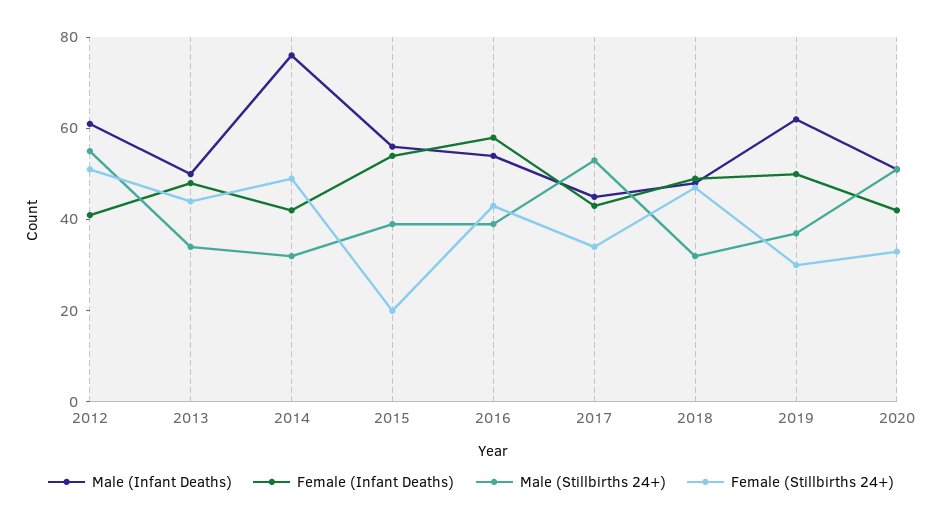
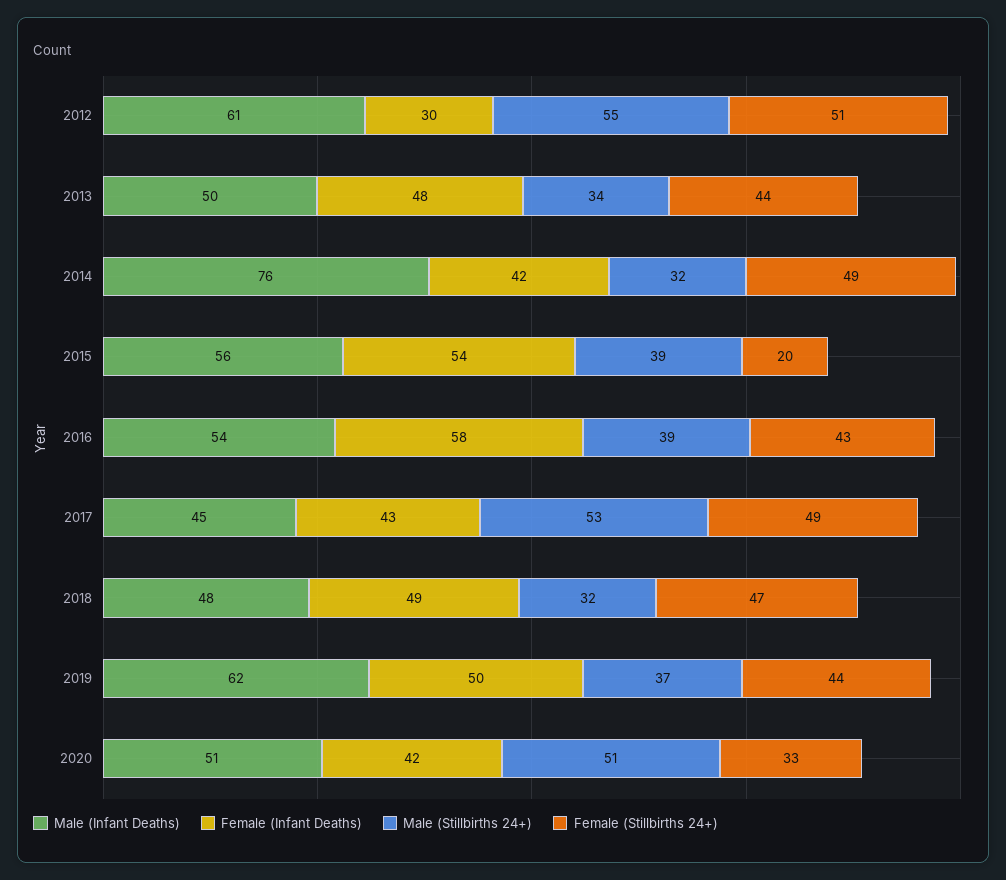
  {
    "Male (Infant Deaths)": {
      "2012": 61,
      "2013": 50,
      "2014": 76,
      "2015": 56,
      "2016": 54,
      "2017": 45,
      "2018": 48,
      "2019": 62,
      "2020": 51
    },
    "Female (Infant Deaths)": {
-     "2012": 40,
+     "2012": 30,
      "2013": 48,
      "2014": 42,
      "2015": 54,
      "2016": 58,
      "2017": 43,
      "2018": 49,
      "2019": 50,
      "2020": 42
    },
    "Male (Stillbirths 24+)": {
      "2012": 55,
      "2013": 34,
      "2014": 32,
      "2015": 39,
      "2016": 39,
      "2017": 53,
      "2018": 32,
      "2019": 37,
      "2020": 51
    },
    "Female (Stillbirths 24+)": {
      "2012": 51,
      "2013": 44,
      "2014": 49,
      "2015": 20,
      "2016": 43,
-     "2017": 35,
+     "2017": 49,
      "2018": 47,
-     "2019": 30,
+     "2019": 44,
      "2020": 33
    }
  }

